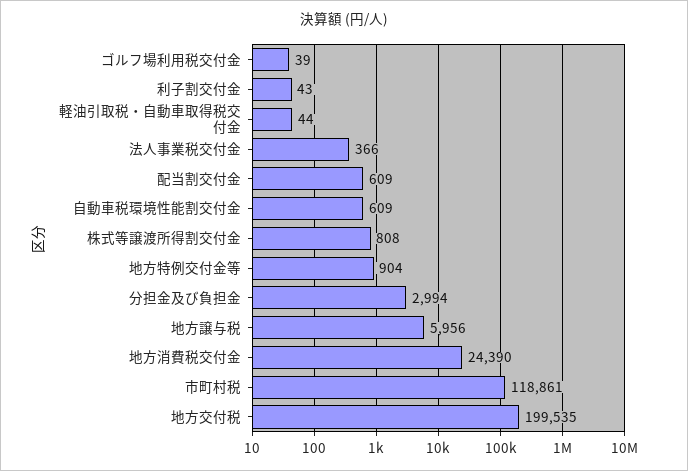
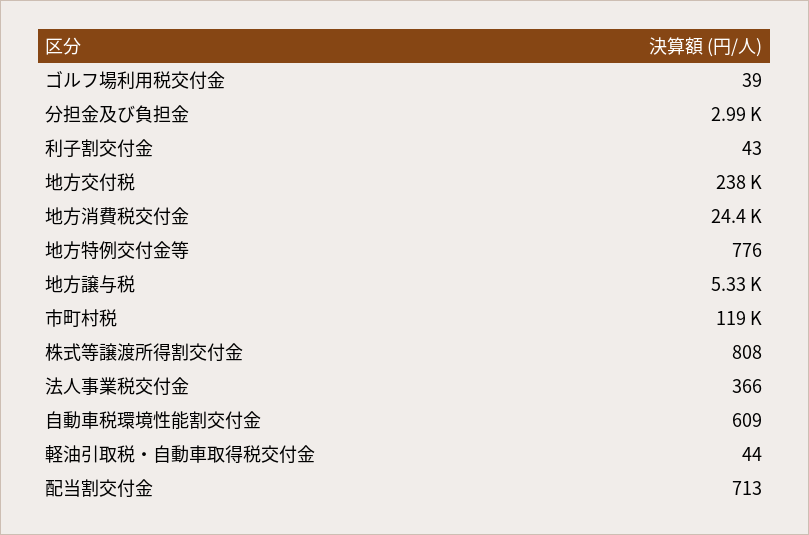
  {
    "ゴルフ場利用税交付金": 39,
    "利子割交付金": 43,
    "軽油引取税・自動車取得税交付金": 44,
    "法人事業税交付金": 366,
-   "配当割交付金": 609,
+   "配当割交付金": 713,
    "自動車税環境性能割交付金": 609,
    "株式等譲渡所得割交付金": 808,
-   "地方特例交付金等": 904,
+   "地方特例交付金等": 776,
    "分担金及び負担金": 2994,
-   "地方譲与税": 5956,
+   "地方譲与税": 5330,
    "地方消費税交付金": 24390,
    "市町村税": 118861,
-   "地方交付税": 199535
+   "地方交付税": 238000
  }

